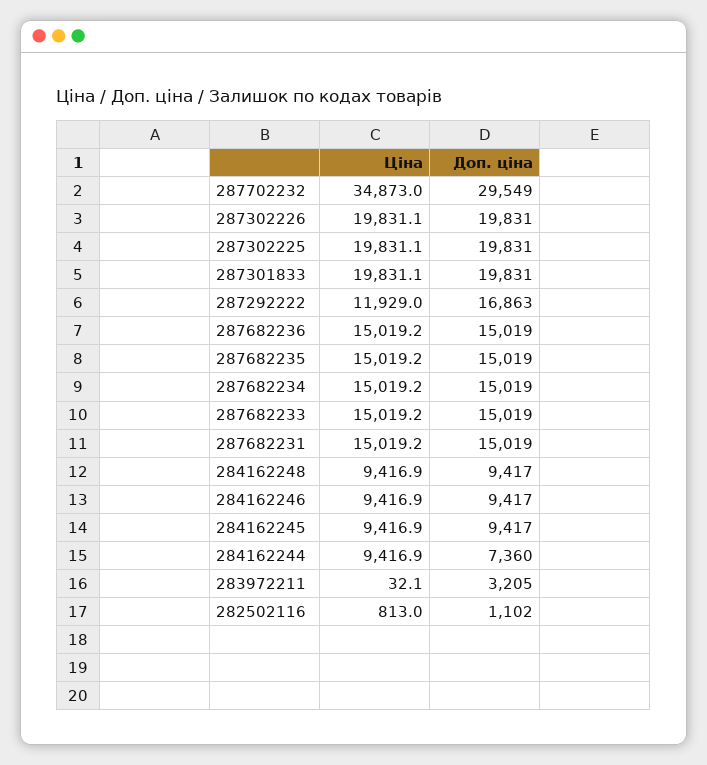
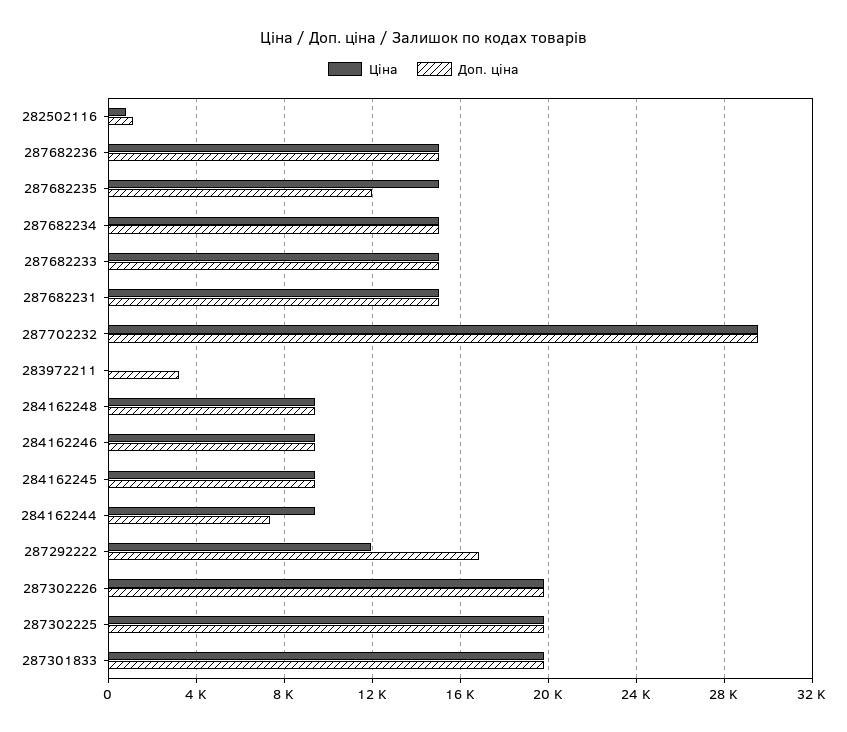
  {
    "Ціна": {
-     "287702232": 34873,
+     "287702232": 29500,
      "287302226": 19831.1,
      "287302225": 19831.1,
      "287301833": 19831.1,
      "287292222": 11929,
      "287682236": 15019.2,
      "287682235": 15019.2,
      "287682234": 15019.2,
      "287682233": 15019.2,
      "287682231": 15019.2,
      "284162248": 9416.9,
      "284162246": 9416.9,
      "284162245": 9416.9,
      "284162244": 9416.9,
      "283972211": 32.1,
      "282502116": 813
    },
    "Доп. ціна": {
      "287702232": 29549,
      "287302226": 19831,
      "287302225": 19831,
      "287301833": 19831,
      "287292222": 16863,
      "287682236": 15019,
-     "287682235": 15019,
+     "287682235": 12000,
      "287682234": 15019,
      "287682233": 15019,
      "287682231": 15019,
      "284162248": 9417,
      "284162246": 9417,
      "284162245": 9417,
      "284162244": 7360,
      "283972211": 3205,
      "282502116": 1102
    }
  }

